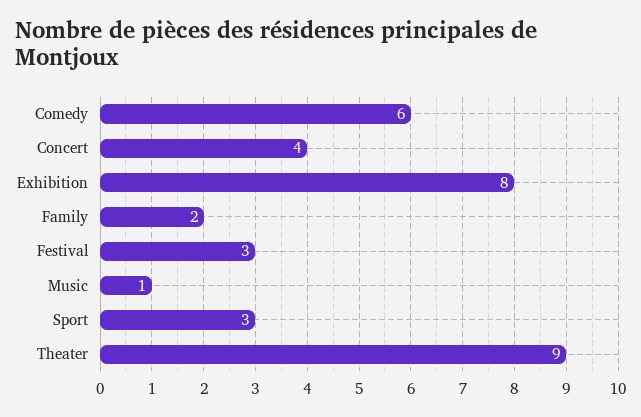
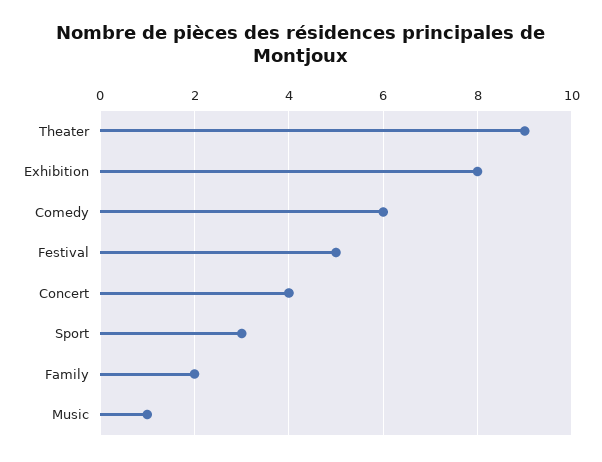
  {
    "Comedy": 6,
    "Concert": 4,
    "Exhibition": 8,
    "Family": 2,
-   "Festival": 3,
+   "Festival": 5,
    "Music": 1,
    "Sport": 3,
    "Theater": 9
  }

